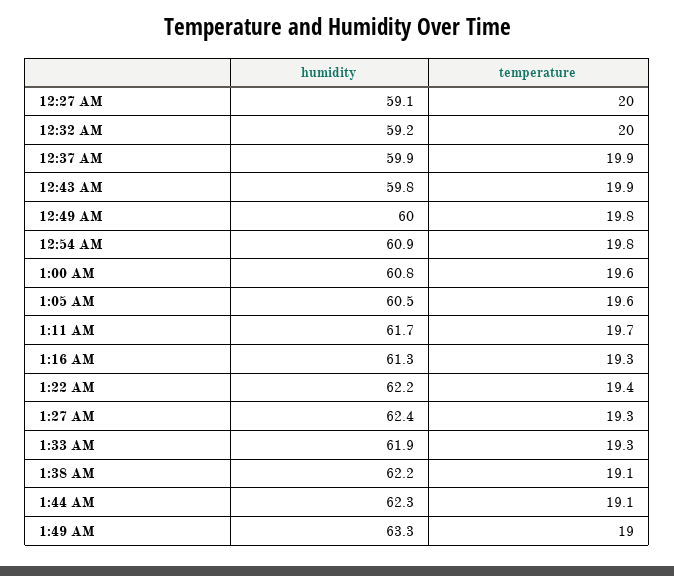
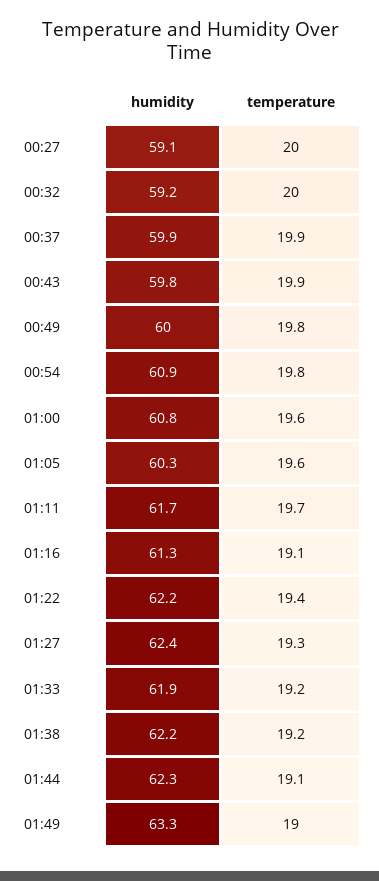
  {
    "humidity": {
      "12:27 AM": 59.1,
      "12:32 AM": 59.2,
      "12:37 AM": 59.9,
      "12:43 AM": 59.8,
      "12:49 AM": 60,
      "12:54 AM": 60.9,
      "1:00 AM": 60.8,
-     "1:05 AM": 60.5,
+     "1:05 AM": 60.3,
      "1:11 AM": 61.7,
      "1:16 AM": 61.3,
      "1:22 AM": 62.2,
      "1:27 AM": 62.4,
      "1:33 AM": 61.9,
      "1:38 AM": 62.2,
      "1:44 AM": 62.3,
      "1:49 AM": 63.3
    },
    "temperature": {
      "12:27 AM": 20,
      "12:32 AM": 20,
      "12:37 AM": 19.9,
      "12:43 AM": 19.9,
      "12:49 AM": 19.8,
      "12:54 AM": 19.8,
      "1:00 AM": 19.6,
      "1:05 AM": 19.6,
      "1:11 AM": 19.7,
-     "1:16 AM": 19.3,
+     "1:16 AM": 19.1,
      "1:22 AM": 19.4,
      "1:27 AM": 19.3,
-     "1:33 AM": 19.3,
+     "1:33 AM": 19.2,
-     "1:38 AM": 19.1,
+     "1:38 AM": 19.2,
      "1:44 AM": 19.1,
      "1:49 AM": 19
    }
  }

